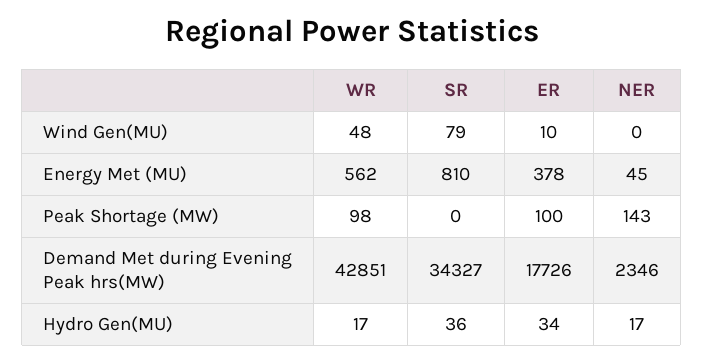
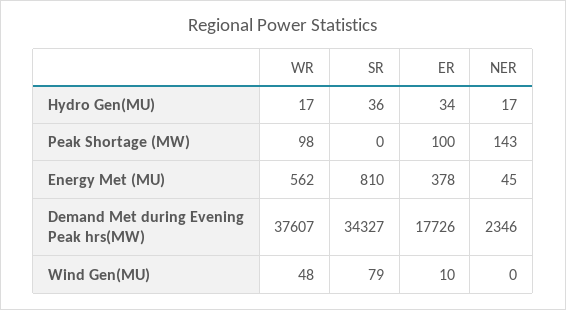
  {
    "WR": {
      "Wind Gen(MU)": 48,
      "Energy Met (MU)": 562,
      "Peak Shortage (MW)": 98,
-     "Demand Met during Evening Peak hrs(MW)": 42851,
+     "Demand Met during Evening Peak hrs(MW)": 37607,
      "Hydro Gen(MU)": 17
    },
    "SR": {
      "Wind Gen(MU)": 79,
      "Energy Met (MU)": 810,
      "Peak Shortage (MW)": 0,
      "Demand Met during Evening Peak hrs(MW)": 34327,
      "Hydro Gen(MU)": 36
    },
    "ER": {
      "Wind Gen(MU)": 10,
      "Energy Met (MU)": 378,
      "Peak Shortage (MW)": 100,
      "Demand Met during Evening Peak hrs(MW)": 17726,
      "Hydro Gen(MU)": 34
    },
    "NER": {
      "Wind Gen(MU)": 0,
      "Energy Met (MU)": 45,
      "Peak Shortage (MW)": 143,
      "Demand Met during Evening Peak hrs(MW)": 2346,
      "Hydro Gen(MU)": 17
    }
  }

